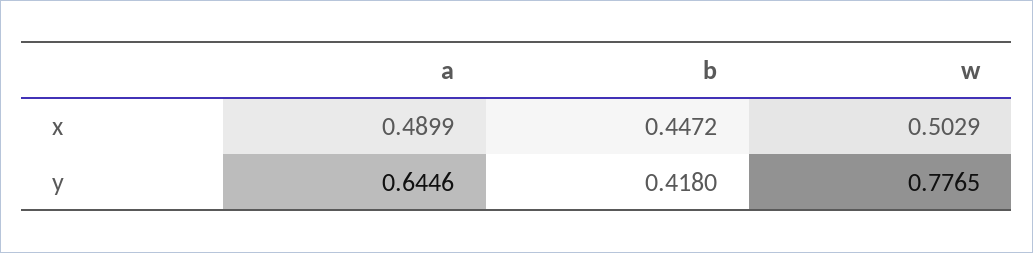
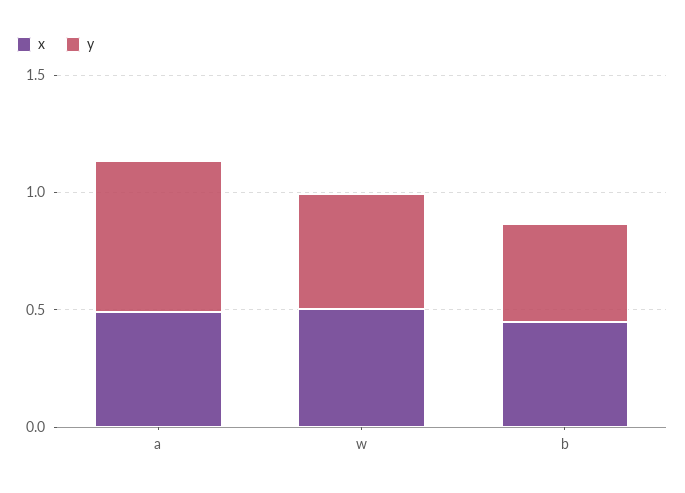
  {
    "x": {
      "a": 0.4899,
      "b": 0.4472,
      "w": 0.5029
    },
    "y": {
      "a": 0.6446,
      "b": 0.418,
-     "w": 0.7765
+     "w": 0.5
    }
  }

